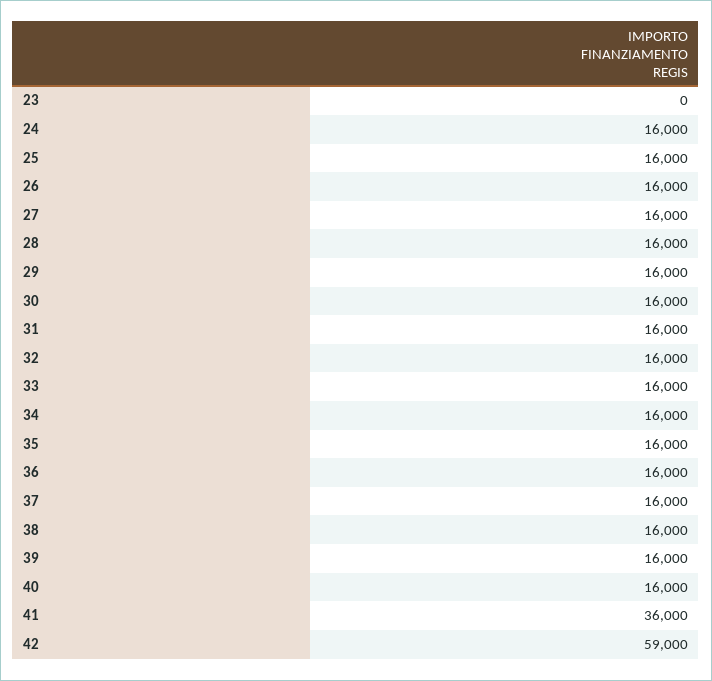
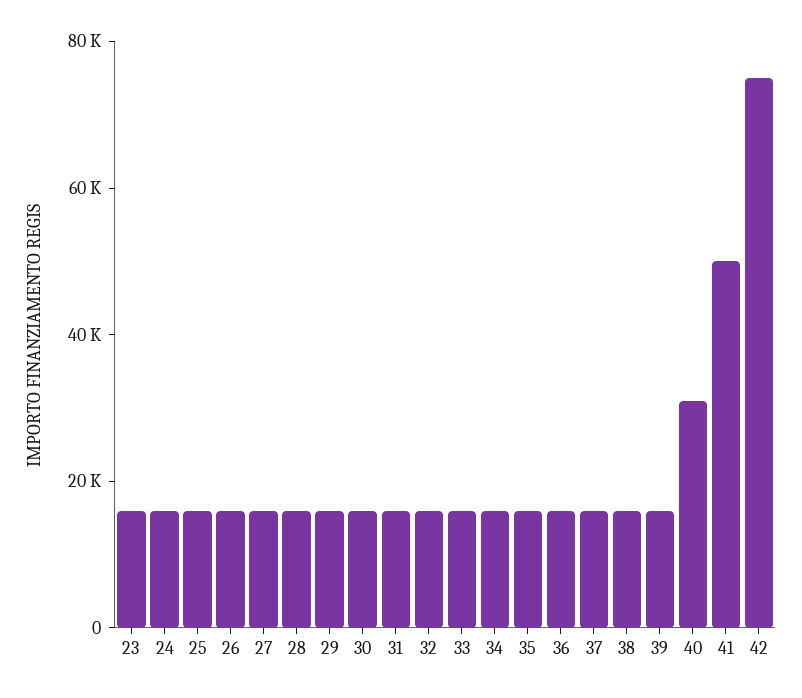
  {
-   "23": 0,
+   "23": 15000,
    "24": 16000,
    "25": 16000,
    "26": 16000,
    "27": 16000,
    "28": 16000,
    "29": 16000,
    "30": 16000,
    "31": 16000,
    "32": 16000,
    "33": 16000,
    "34": 16000,
    "35": 16000,
    "36": 16000,
    "37": 16000,
    "38": 16000,
    "39": 16000,
-   "40": 16000,
+   "40": 30000,
-   "41": 36000,
+   "41": 50000,
-   "42": 59000
+   "42": 75000
  }

